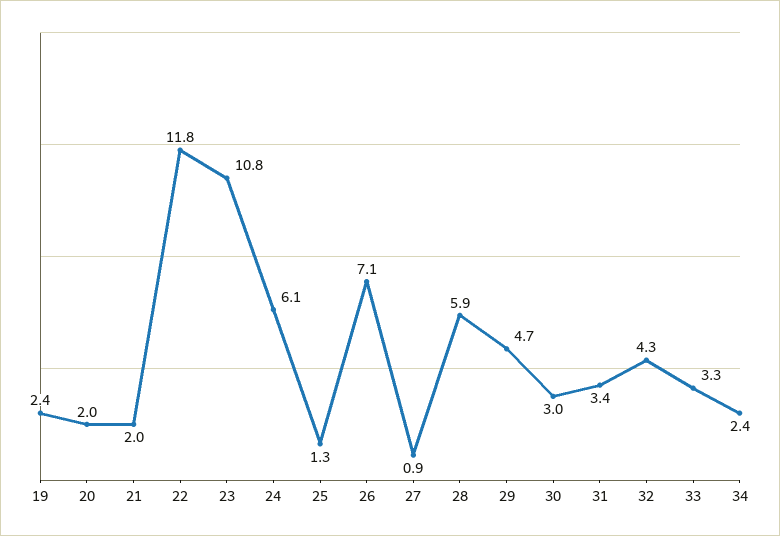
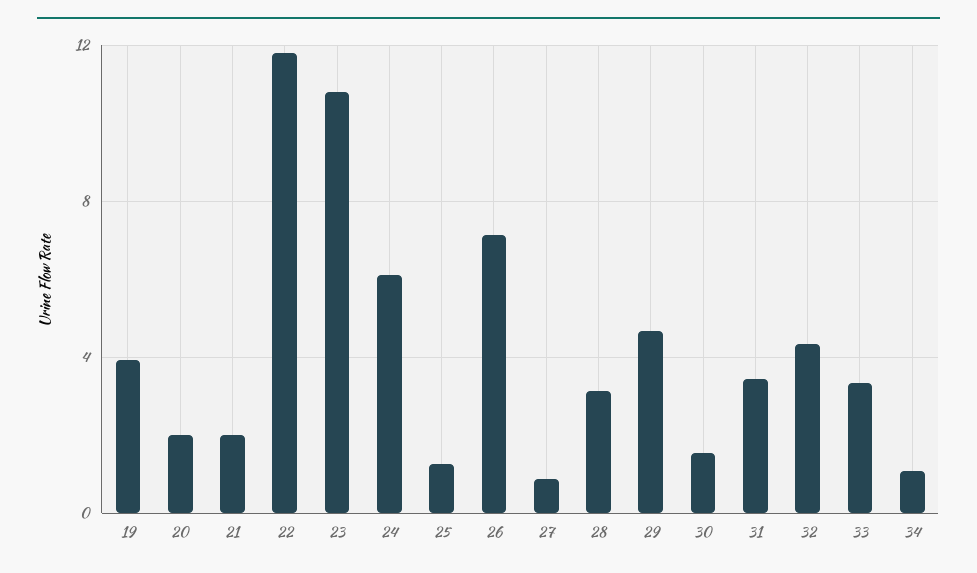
  {
-   "19": 2.4,
+   "19": 4,
    "20": 2,
    "21": 2,
    "22": 11.8,
    "23": 10.8,
    "24": 6.1,
    "25": 1.3,
    "26": 7.1,
    "27": 0.9,
-   "28": 5.9,
+   "28": 3,
    "29": 4.7,
-   "30": 3,
+   "30": 1.5,
    "31": 3.4,
    "32": 4.3,
    "33": 3.3,
-   "34": 2.4
+   "34": 1
  }

